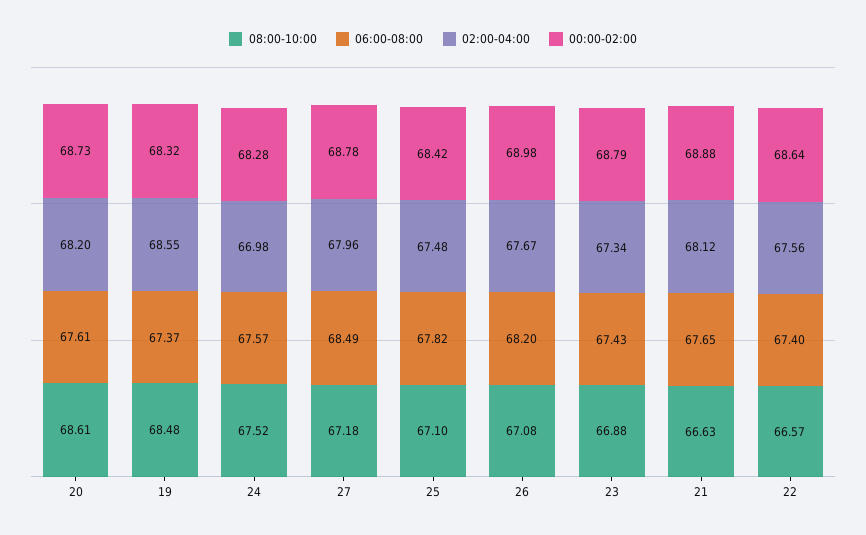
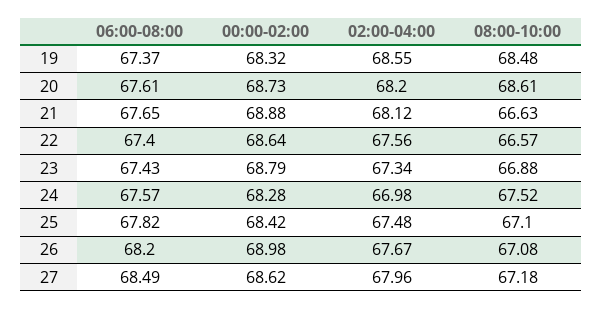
  {
    "08:00-10:00": {
      "20": 68.61,
      "19": 68.48,
      "24": 67.52,
      "27": 67.18,
      "25": 67.1,
      "26": 67.08,
      "23": 66.88,
      "21": 66.63,
      "22": 66.57
    },
    "06:00-08:00": {
      "20": 67.61,
      "19": 67.37,
      "24": 67.57,
      "27": 68.49,
      "25": 67.82,
      "26": 68.2,
      "23": 67.43,
      "21": 67.65,
      "22": 67.4
    },
    "02:00-04:00": {
      "20": 68.2,
      "19": 68.55,
      "24": 66.98,
      "27": 67.96,
      "25": 67.48,
      "26": 67.67,
      "23": 67.34,
      "21": 68.12,
      "22": 67.56
    },
    "00:00-02:00": {
      "20": 68.73,
      "19": 68.32,
      "24": 68.28,
-     "27": 68.78,
+     "27": 68.62,
      "25": 68.42,
      "26": 68.98,
      "23": 68.79,
      "21": 68.88,
      "22": 68.64
    }
  }

